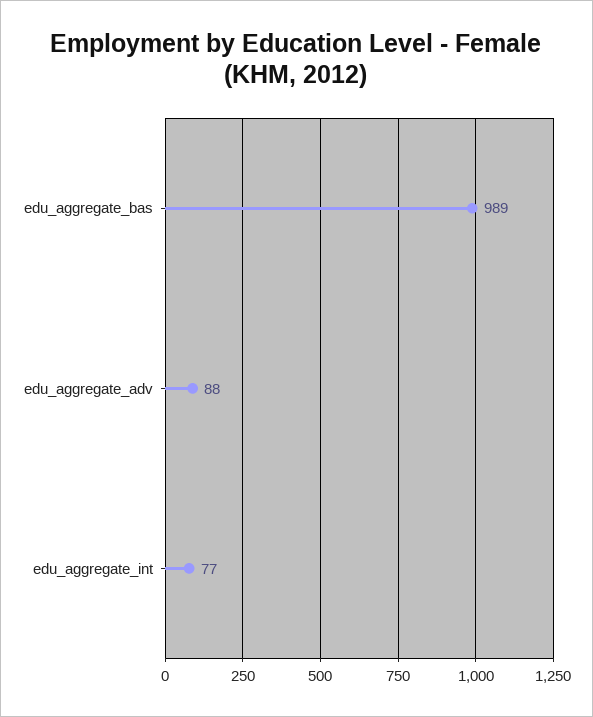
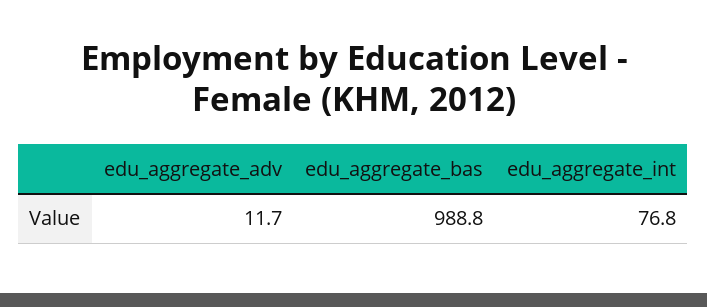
  {
    "edu_aggregate_bas": 988.8,
-   "edu_aggregate_adv": 88,
+   "edu_aggregate_adv": 11.7,
    "edu_aggregate_int": 76.8
  }

